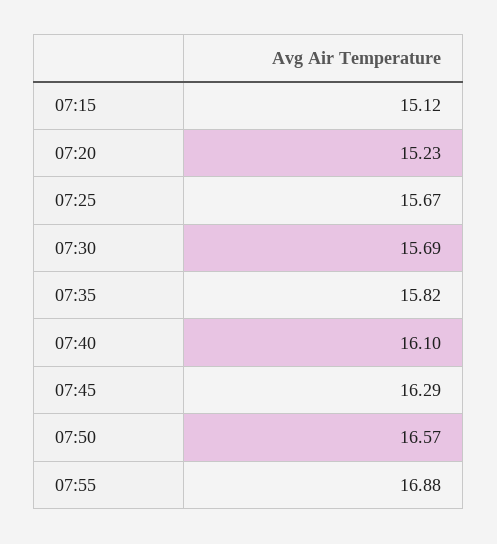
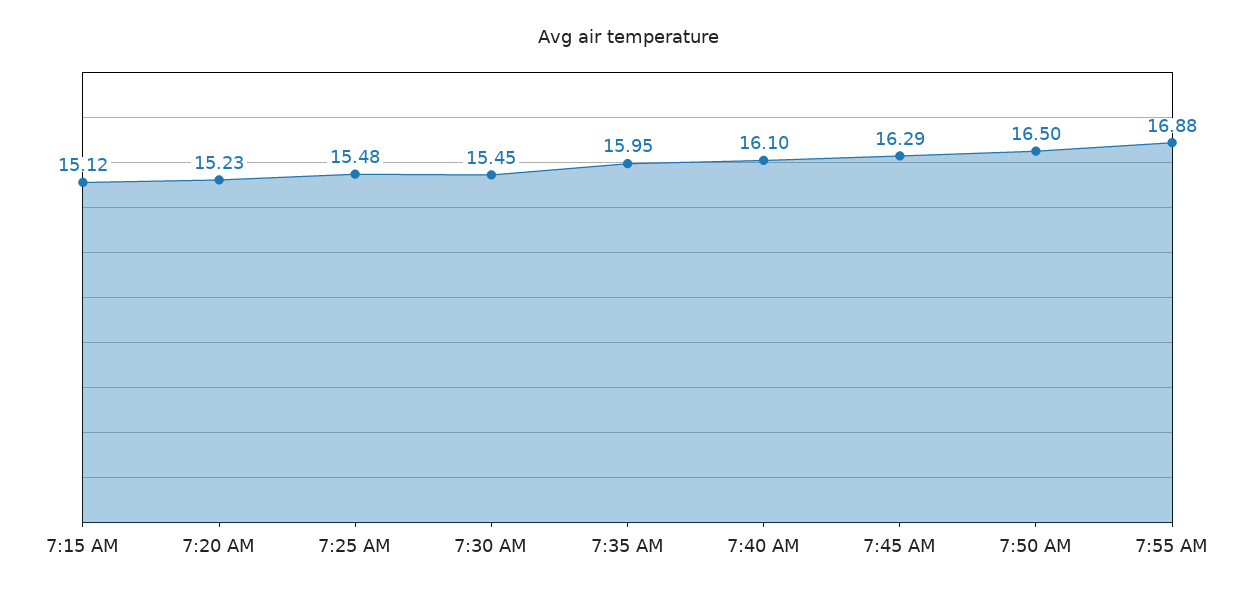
  {
    "07:15": 15.12,
    "07:20": 15.23,
-   "07:25": 15.67,
+   "07:25": 15.48,
-   "07:30": 15.69,
+   "07:30": 15.45,
-   "07:35": 15.82,
+   "07:35": 15.95,
    "07:40": 16.1,
    "07:45": 16.29,
-   "07:50": 16.57,
+   "07:50": 16.5,
    "07:55": 16.88
  }

